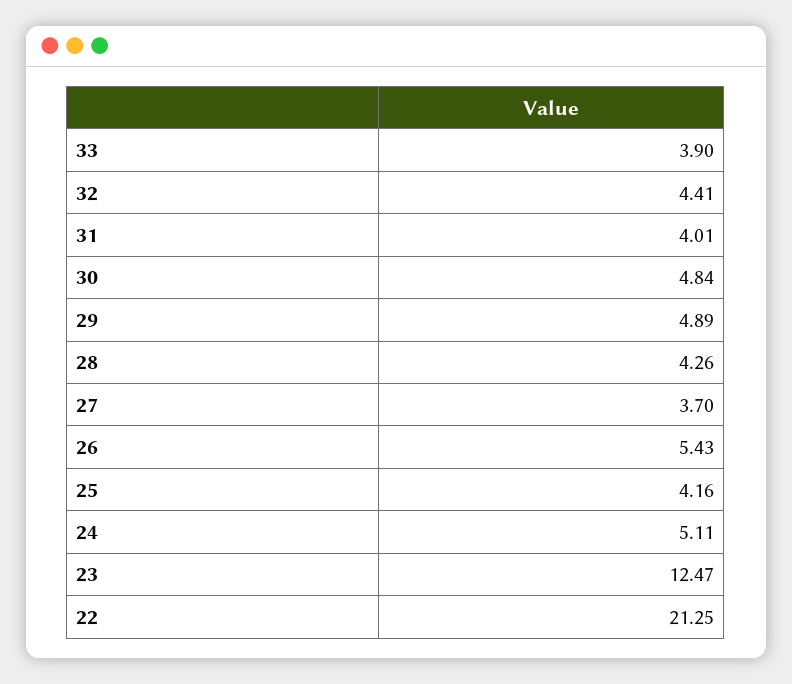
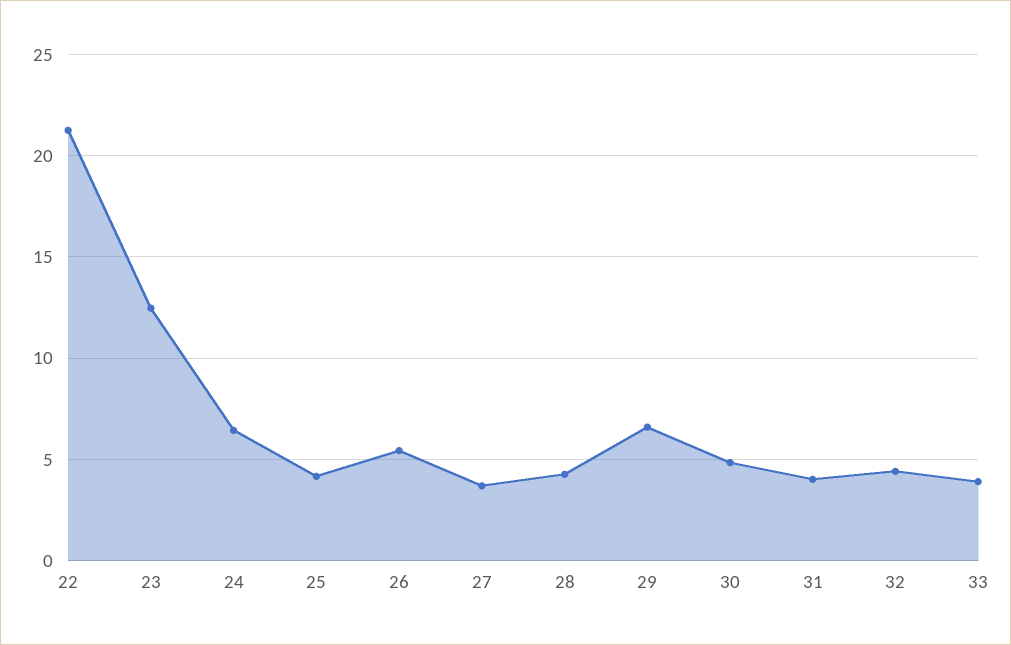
  {
    "33": 3.9,
    "32": 4.41,
    "31": 4.01,
    "30": 4.84,
-   "29": 4.89,
+   "29": 6.5,
    "28": 4.26,
    "27": 3.7,
    "26": 5.43,
    "25": 4.16,
-   "24": 5.11,
+   "24": 6.5,
    "23": 12.47,
    "22": 21.25
  }

